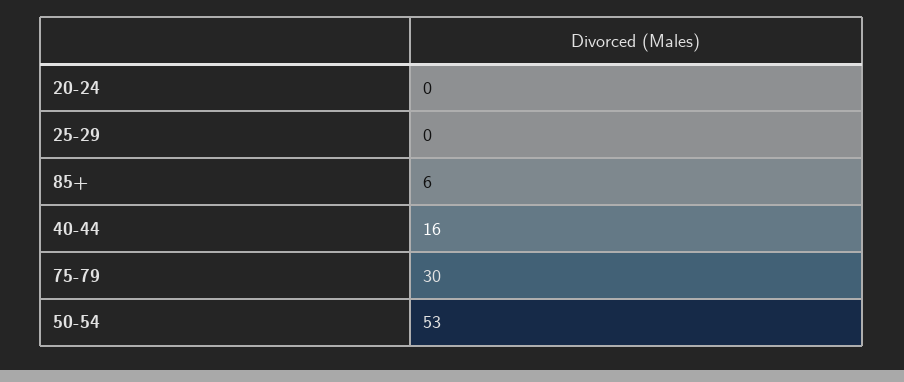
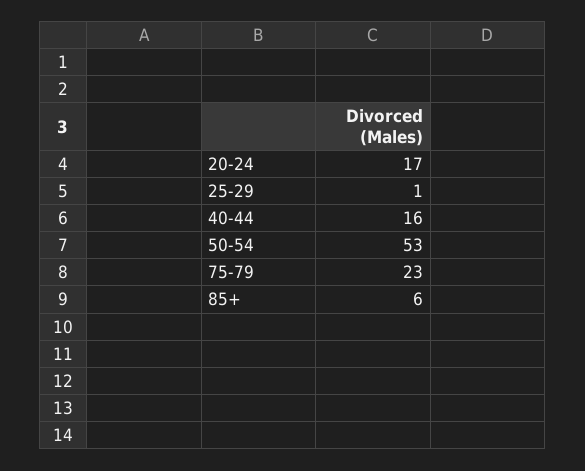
  {
-   "20-24": 0,
+   "20-24": 17,
-   "25-29": 0,
+   "25-29": 1,
    "85+": 6,
    "40-44": 16,
-   "75-79": 30,
+   "75-79": 23,
    "50-54": 53
  }

